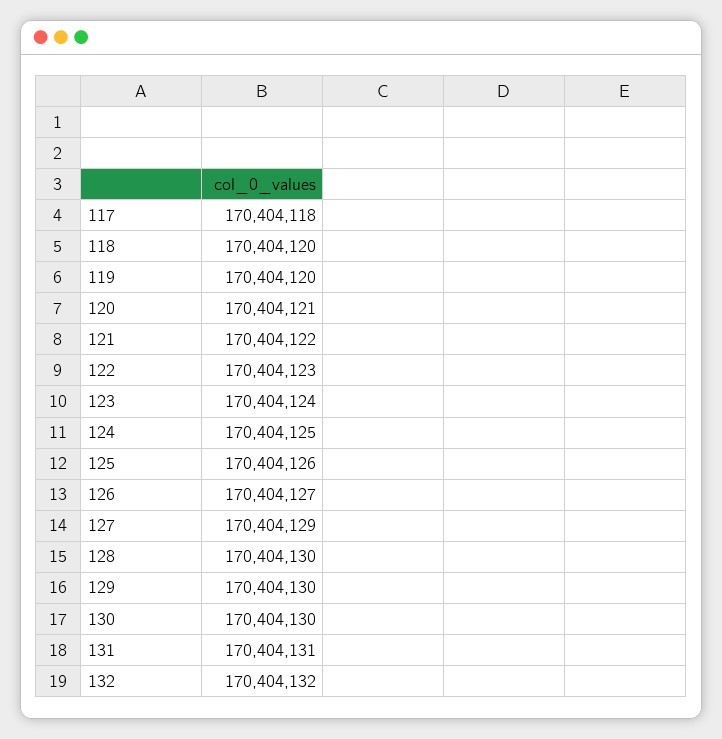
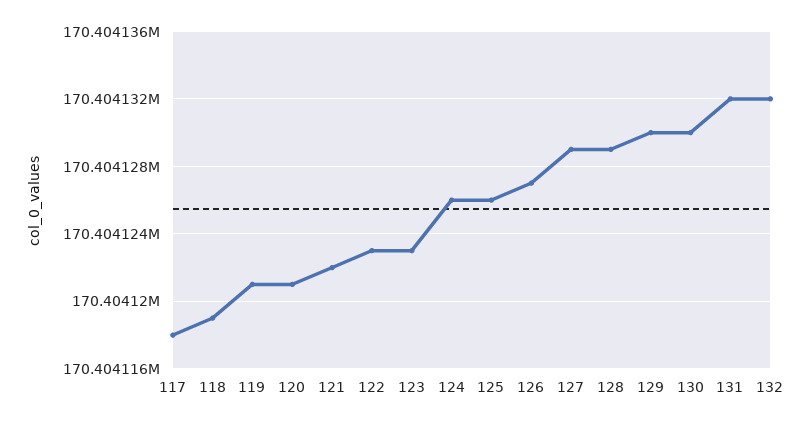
  {
    "117": 170404118,
-   "118": 170404120,
+   "118": 170404119,
-   "119": 170404120,
+   "119": 170404121,
    "120": 170404121,
    "121": 170404122,
    "122": 170404123,
-   "123": 170404124,
+   "123": 170404123,
-   "124": 170404125,
+   "124": 170404126,
    "125": 170404126,
    "126": 170404127,
    "127": 170404129,
-   "128": 170404130,
+   "128": 170404129,
    "129": 170404130,
    "130": 170404130,
-   "131": 170404131,
+   "131": 170404132,
    "132": 170404132
  }

